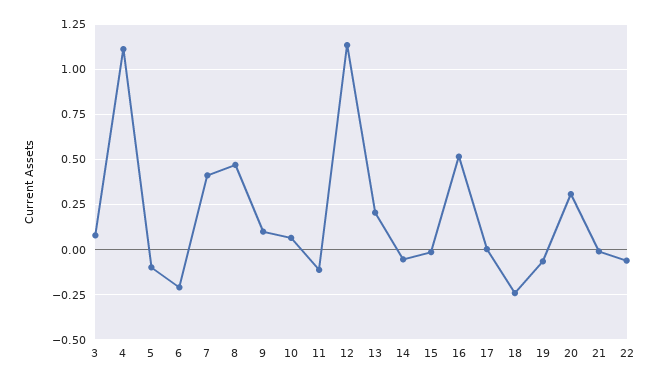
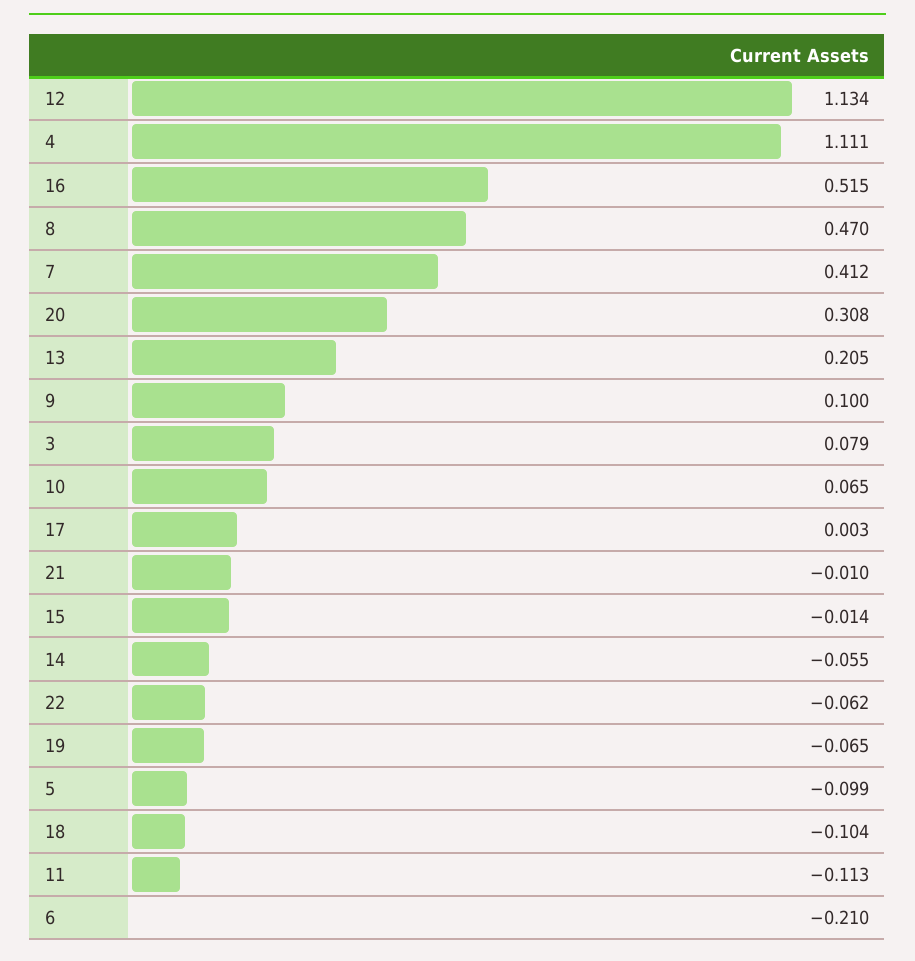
  {
    "3": 0.079,
    "4": 1.111,
    "5": -0.099,
    "6": -0.21,
    "7": 0.412,
    "8": 0.47,
    "9": 0.1,
    "10": 0.065,
    "11": -0.113,
    "12": 1.134,
    "13": 0.205,
    "14": -0.055,
    "15": -0.014,
    "16": 0.515,
    "17": 0.003,
-   "18": -0.25,
+   "18": -0.104,
    "19": -0.065,
    "20": 0.308,
    "21": -0.01,
    "22": -0.062
  }

